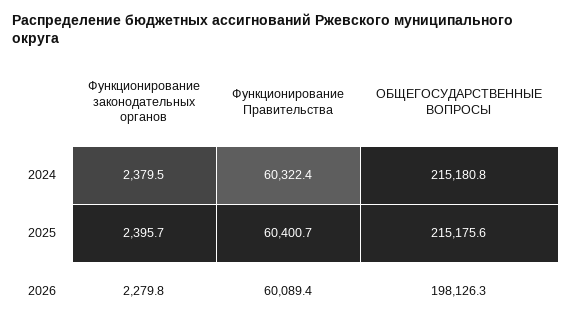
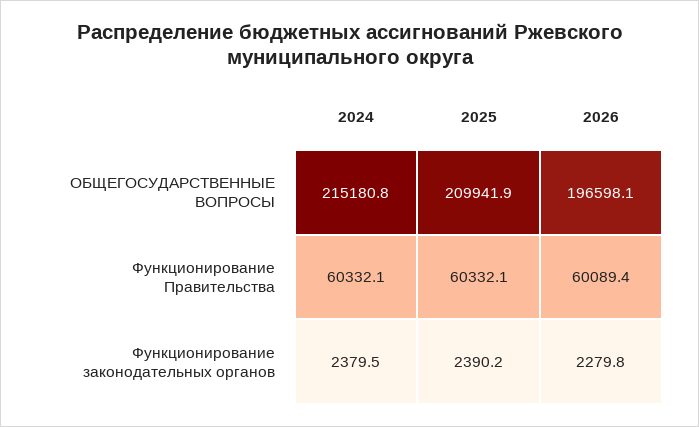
  {
    "Функционирование законодательных органов": {
      "2024": 2379.5,
-     "2025": 2395.7,
+     "2025": 2390.2,
      "2026": 2279.8
    },
    "Функционирование Правительства": {
-     "2024": 60322.4,
+     "2024": 60332.1,
-     "2025": 60400.7,
+     "2025": 60332.1,
      "2026": 60089.4
    },
    "ОБЩЕГОСУДАРСТВЕННЫЕ ВОПРОСЫ": {
      "2024": 215180.8,
-     "2025": 215175.6,
+     "2025": 209941.9,
-     "2026": 198126.3
+     "2026": 196598.1
    }
  }

